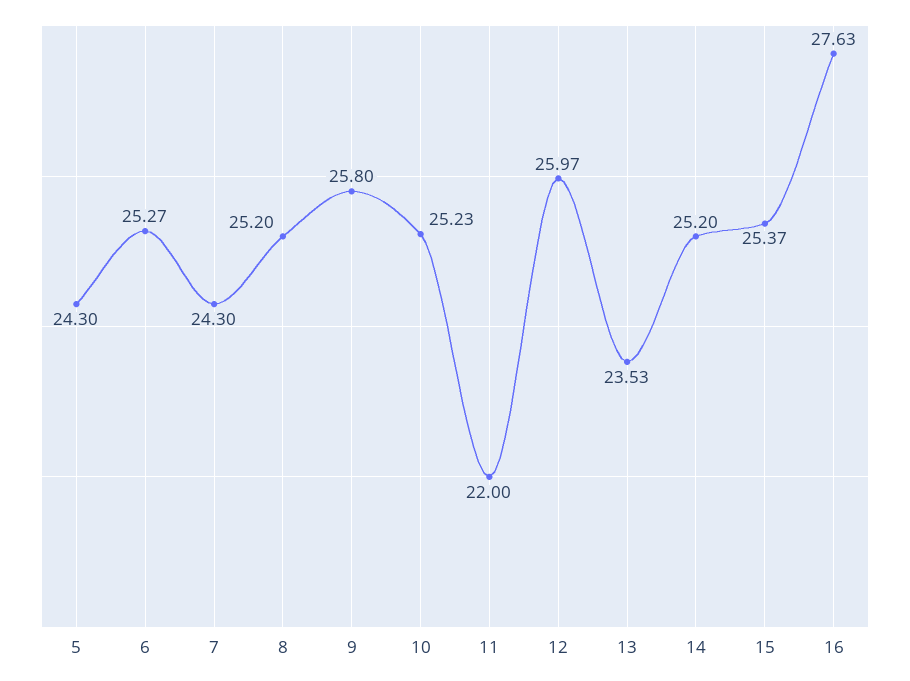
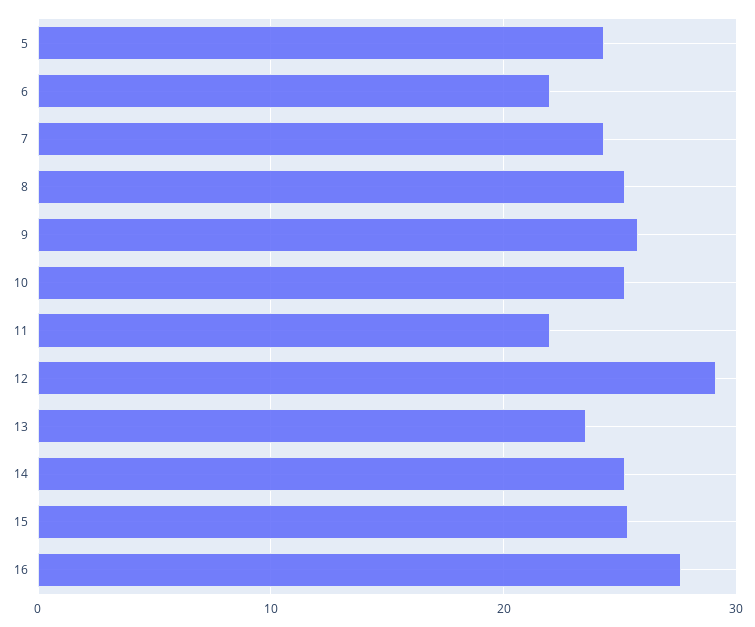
  {
    "5": 24.3,
-   "6": 25.27,
+   "6": 22,
    "7": 24.3,
    "8": 25.2,
    "9": 25.8,
    "10": 25.23,
    "11": 22,
-   "12": 25.97,
+   "12": 29,
    "13": 23.53,
    "14": 25.2,
    "15": 25.37,
    "16": 27.63
  }

